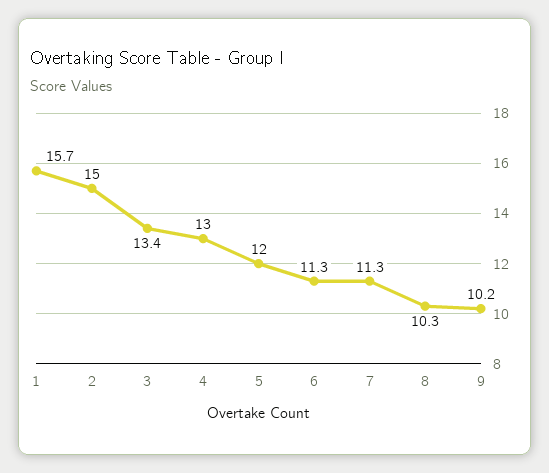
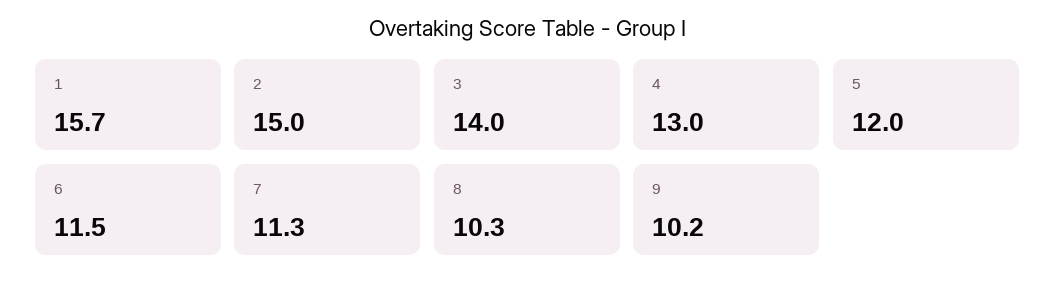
  {
    "1": 15.7,
    "2": 15,
-   "3": 13.4,
+   "3": 14,
    "4": 13,
    "5": 12,
-   "6": 11.3,
+   "6": 11.5,
    "7": 11.3,
    "8": 10.3,
    "9": 10.2
  }

